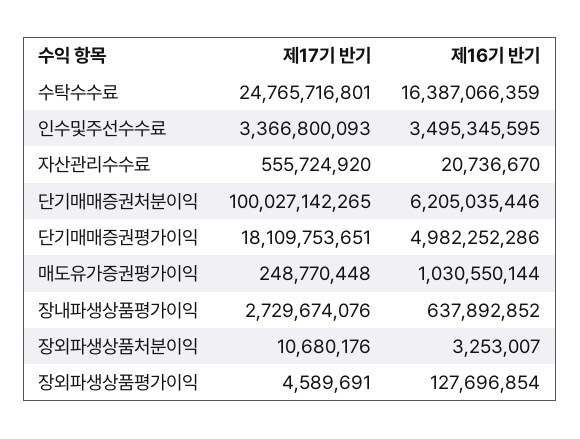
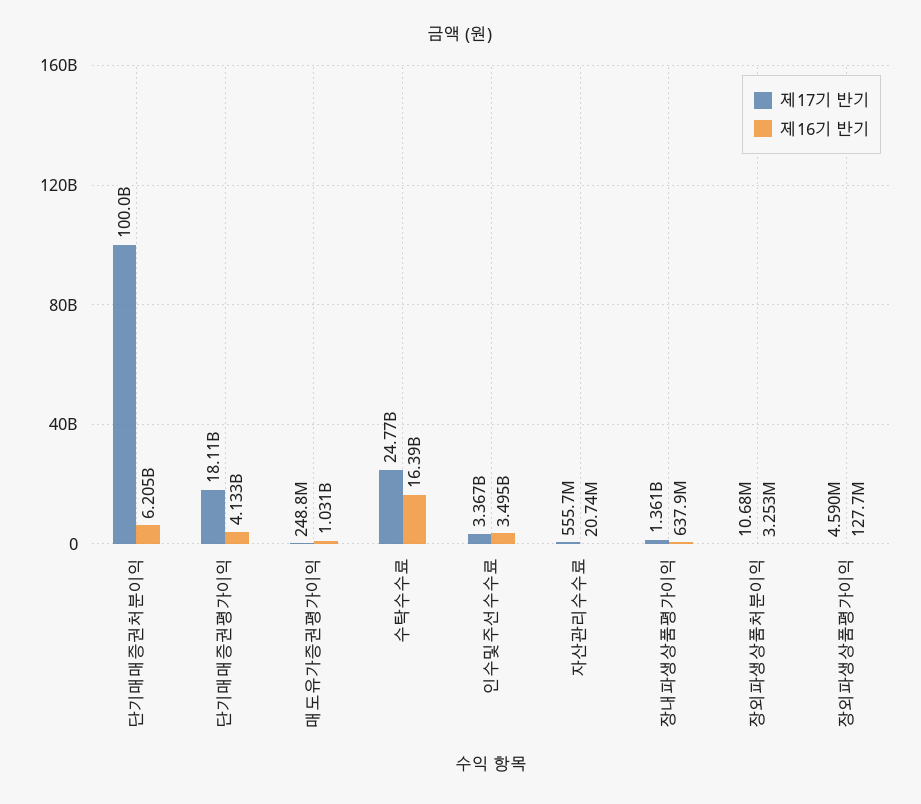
  {
    "제17기 반기": {
      "수탁수수료": 24765716801,
      "인수및주선수수료": 3366800093,
      "자산관리수수료": 555724920,
      "단기매매증권처분이익": 100027142265,
      "단기매매증권평가이익": 18109753651,
      "매도유가증권평가이익": 248770448,
-     "장내파생상품평가이익": 2729674076,
+     "장내파생상품평가이익": 1361000000,
      "장외파생상품처분이익": 10680176,
      "장외파생상품평가이익": 4589691
    },
    "제16기 반기": {
      "수탁수수료": 16387066359,
      "인수및주선수수료": 3495345595,
      "자산관리수수료": 20736670,
      "단기매매증권처분이익": 6205035446,
-     "단기매매증권평가이익": 4982252286,
+     "단기매매증권평가이익": 4133000000,
      "매도유가증권평가이익": 1030550144,
      "장내파생상품평가이익": 637892852,
      "장외파생상품처분이익": 3253007,
      "장외파생상품평가이익": 127696854
    }
  }

